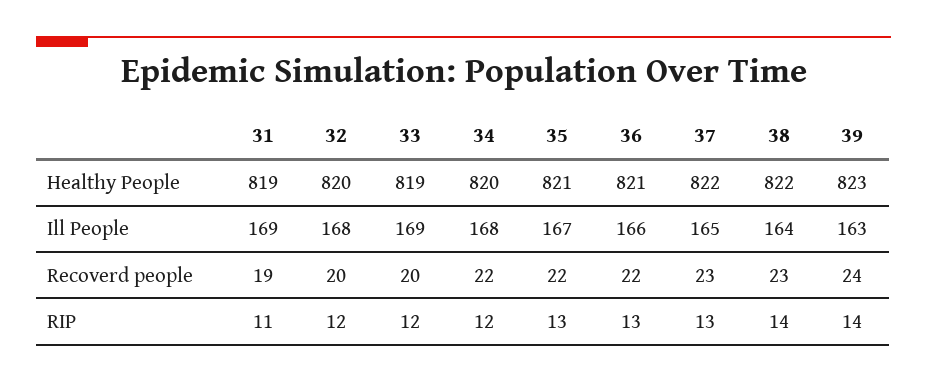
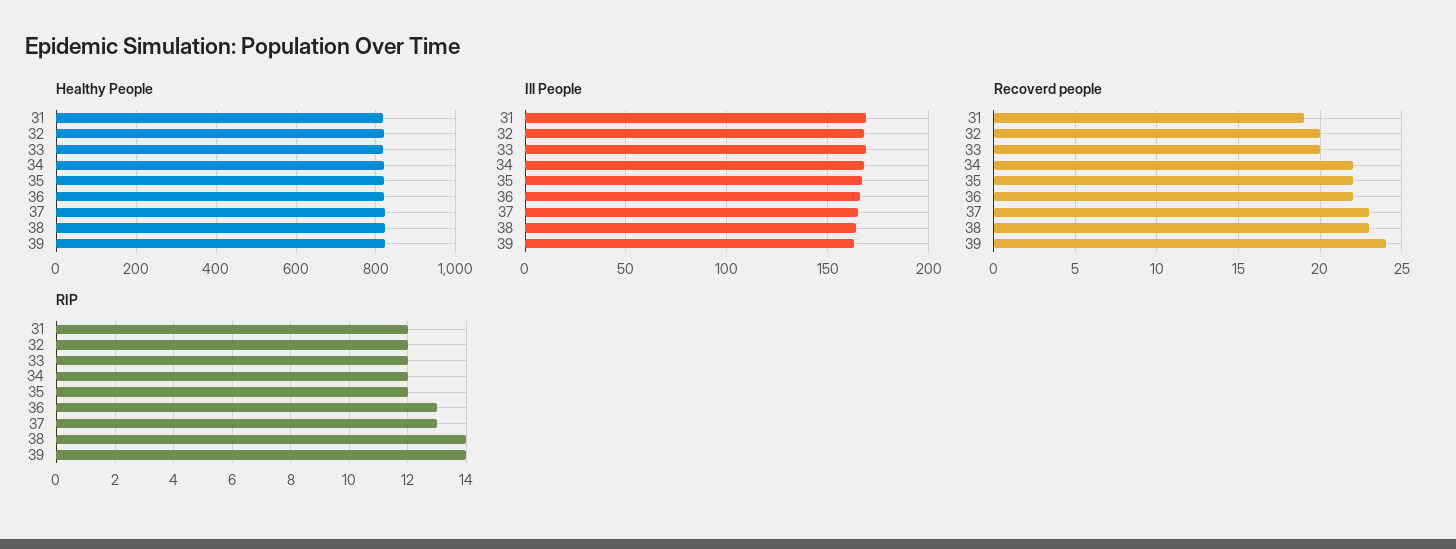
  {
    "Healthy People": {
      "31": 819,
      "32": 820,
      "33": 819,
      "34": 820,
      "35": 821,
      "36": 821,
      "37": 822,
      "38": 822,
      "39": 823
    },
    "Ill People": {
      "31": 169,
      "32": 168,
      "33": 169,
      "34": 168,
      "35": 167,
      "36": 166,
      "37": 165,
      "38": 164,
      "39": 163
    },
    "Recoverd people": {
      "31": 19,
      "32": 20,
      "33": 20,
      "34": 22,
      "35": 22,
      "36": 22,
      "37": 23,
      "38": 23,
      "39": 24
    },
    "RIP": {
-     "31": 11,
+     "31": 12,
      "32": 12,
      "33": 12,
      "34": 12,
-     "35": 13,
+     "35": 12,
      "36": 13,
      "37": 13,
      "38": 14,
      "39": 14
    }
  }

